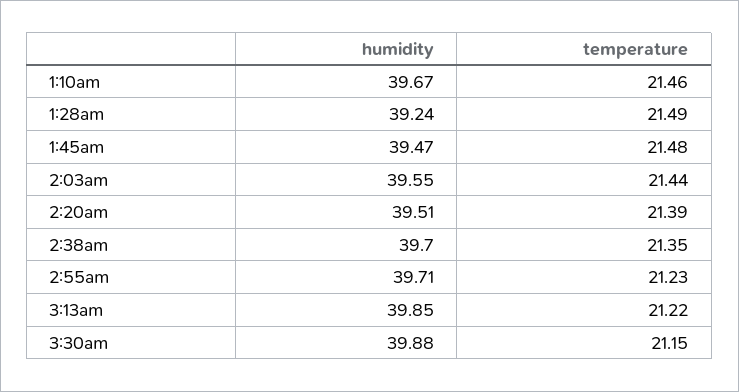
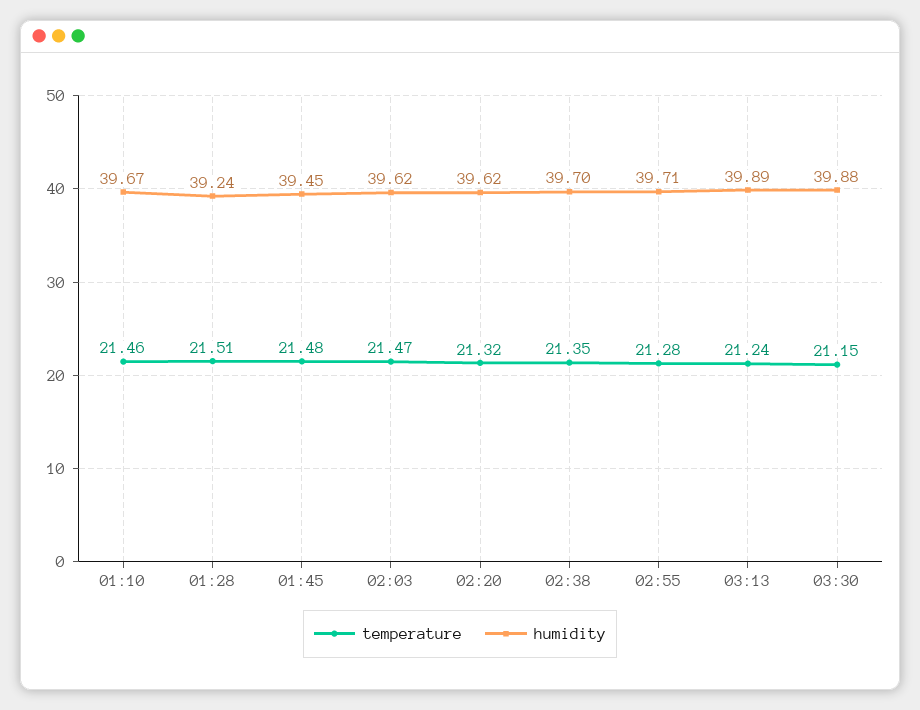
  {
    "humidity": {
      "1:10am": 39.67,
      "1:28am": 39.24,
-     "1:45am": 39.47,
+     "1:45am": 39.45,
-     "2:03am": 39.55,
+     "2:03am": 39.62,
-     "2:20am": 39.51,
+     "2:20am": 39.62,
      "2:38am": 39.7,
      "2:55am": 39.71,
-     "3:13am": 39.85,
+     "3:13am": 39.89,
      "3:30am": 39.88
    },
    "temperature": {
      "1:10am": 21.46,
-     "1:28am": 21.49,
+     "1:28am": 21.51,
      "1:45am": 21.48,
-     "2:03am": 21.44,
+     "2:03am": 21.47,
-     "2:20am": 21.39,
+     "2:20am": 21.32,
      "2:38am": 21.35,
-     "2:55am": 21.23,
+     "2:55am": 21.28,
-     "3:13am": 21.22,
+     "3:13am": 21.24,
      "3:30am": 21.15
    }
  }

